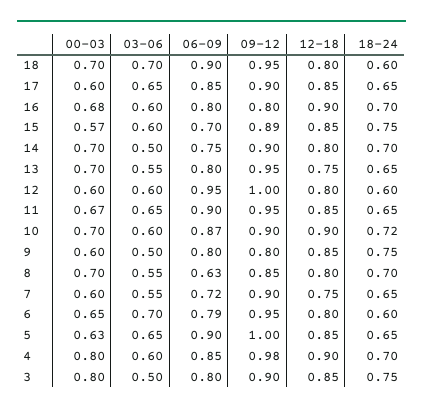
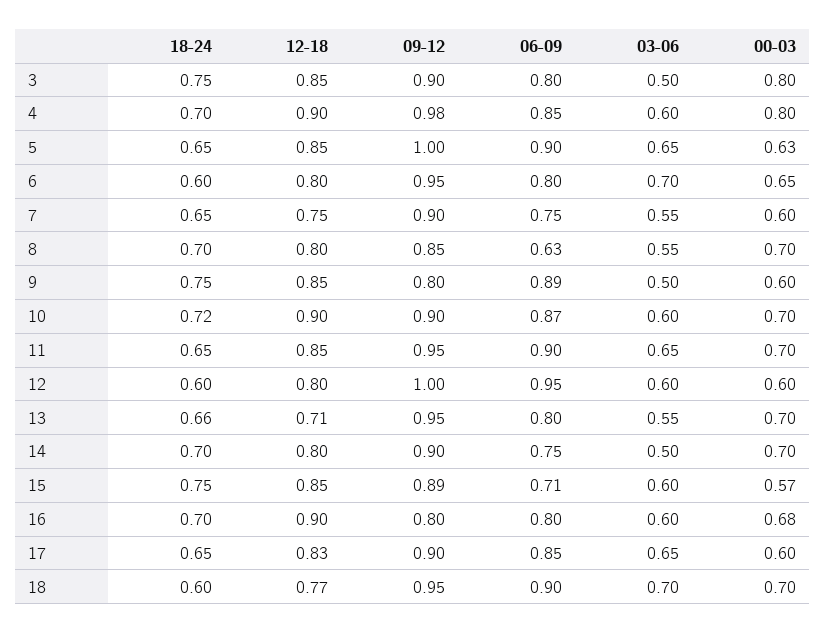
  {
    "00-03": {
      "18": 0.7,
      "17": 0.6,
      "16": 0.68,
      "15": 0.57,
      "14": 0.7,
      "13": 0.7,
      "12": 0.6,
-     "11": 0.67,
+     "11": 0.7,
      "10": 0.7,
      "9": 0.6,
      "8": 0.7,
      "7": 0.6,
      "6": 0.65,
      "5": 0.63,
      "4": 0.8,
      "3": 0.8
    },
    "03-06": {
      "18": 0.7,
      "17": 0.65,
      "16": 0.6,
      "15": 0.6,
      "14": 0.5,
      "13": 0.55,
      "12": 0.6,
      "11": 0.65,
      "10": 0.6,
      "9": 0.5,
      "8": 0.55,
      "7": 0.55,
      "6": 0.7,
      "5": 0.65,
      "4": 0.6,
      "3": 0.5
    },
    "06-09": {
      "18": 0.9,
      "17": 0.85,
      "16": 0.8,
-     "15": 0.7,
+     "15": 0.71,
      "14": 0.75,
      "13": 0.8,
      "12": 0.95,
      "11": 0.9,
      "10": 0.87,
-     "9": 0.8,
+     "9": 0.89,
      "8": 0.63,
-     "7": 0.72,
+     "7": 0.75,
-     "6": 0.79,
+     "6": 0.8,
      "5": 0.9,
      "4": 0.85,
      "3": 0.8
    },
    "09-12": {
      "18": 0.95,
      "17": 0.9,
      "16": 0.8,
      "15": 0.89,
      "14": 0.9,
      "13": 0.95,
      "12": 1,
      "11": 0.95,
      "10": 0.9,
      "9": 0.8,
      "8": 0.85,
      "7": 0.9,
      "6": 0.95,
      "5": 1,
      "4": 0.98,
      "3": 0.9
    },
    "12-18": {
-     "18": 0.8,
+     "18": 0.77,
-     "17": 0.85,
+     "17": 0.83,
      "16": 0.9,
      "15": 0.85,
      "14": 0.8,
-     "13": 0.75,
+     "13": 0.71,
      "12": 0.8,
      "11": 0.85,
      "10": 0.9,
      "9": 0.85,
      "8": 0.8,
      "7": 0.75,
      "6": 0.8,
      "5": 0.85,
      "4": 0.9,
      "3": 0.85
    },
    "18-24": {
      "18": 0.6,
      "17": 0.65,
      "16": 0.7,
      "15": 0.75,
      "14": 0.7,
-     "13": 0.65,
+     "13": 0.66,
      "12": 0.6,
      "11": 0.65,
      "10": 0.72,
      "9": 0.75,
      "8": 0.7,
      "7": 0.65,
      "6": 0.6,
      "5": 0.65,
      "4": 0.7,
      "3": 0.75
    }
  }

